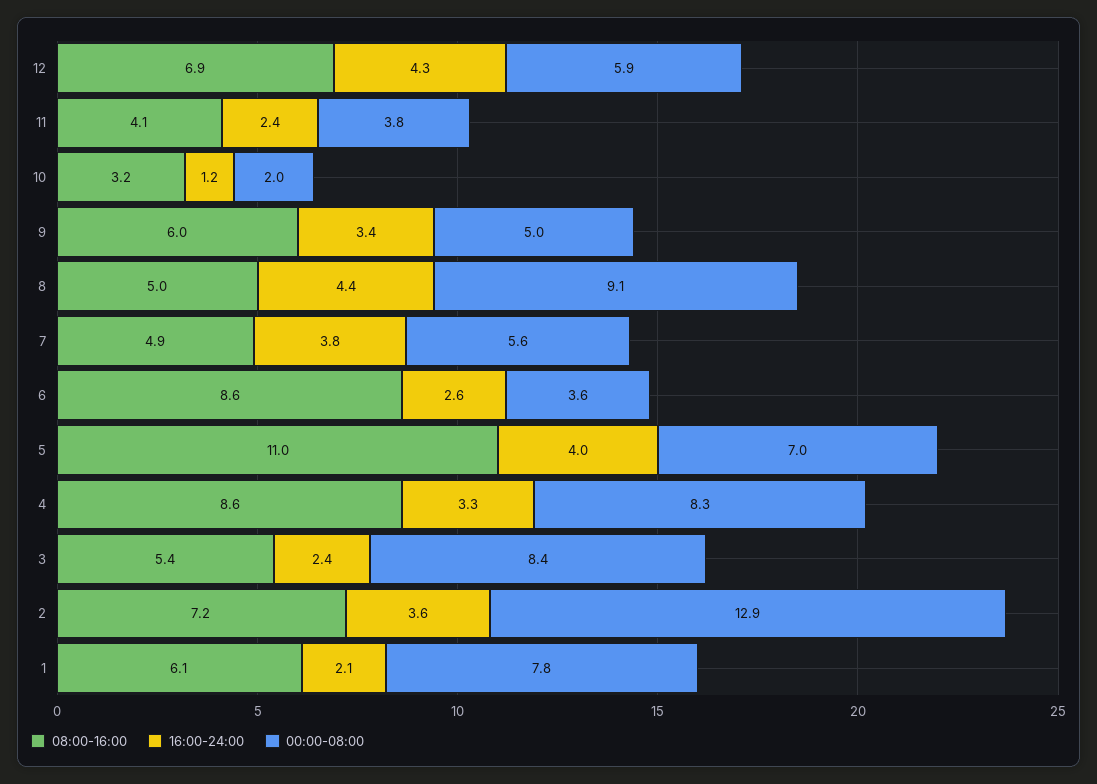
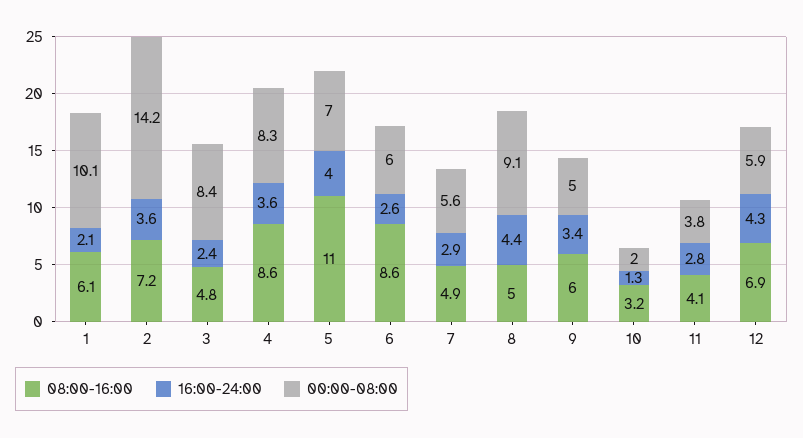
  {
    "08:00-16:00": {
      "12": 6.9,
      "11": 4.1,
      "10": 3.2,
      "9": 6,
      "8": 5,
      "7": 4.9,
      "6": 8.6,
      "5": 11,
      "4": 8.6,
-     "3": 5.4,
+     "3": 4.8,
      "2": 7.2,
      "1": 6.1
    },
    "16:00-24:00": {
      "12": 4.3,
-     "11": 2.4,
+     "11": 2.8,
-     "10": 1.2,
+     "10": 1.3,
      "9": 3.4,
      "8": 4.4,
-     "7": 3.8,
+     "7": 2.9,
      "6": 2.6,
      "5": 4,
-     "4": 3.3,
+     "4": 3.6,
      "3": 2.4,
      "2": 3.6,
      "1": 2.1
    },
    "00:00-08:00": {
      "12": 5.9,
      "11": 3.8,
      "10": 2,
      "9": 5,
      "8": 9.1,
      "7": 5.6,
-     "6": 3.6,
+     "6": 6,
      "5": 7,
      "4": 8.3,
      "3": 8.4,
-     "2": 12.9,
+     "2": 14.2,
-     "1": 7.8
+     "1": 10.1
    }
  }

